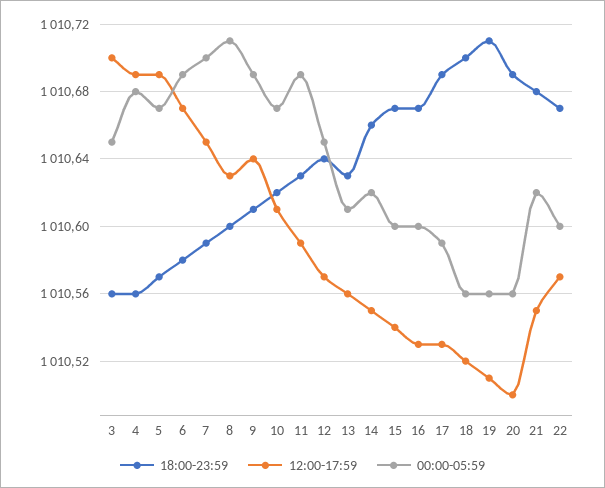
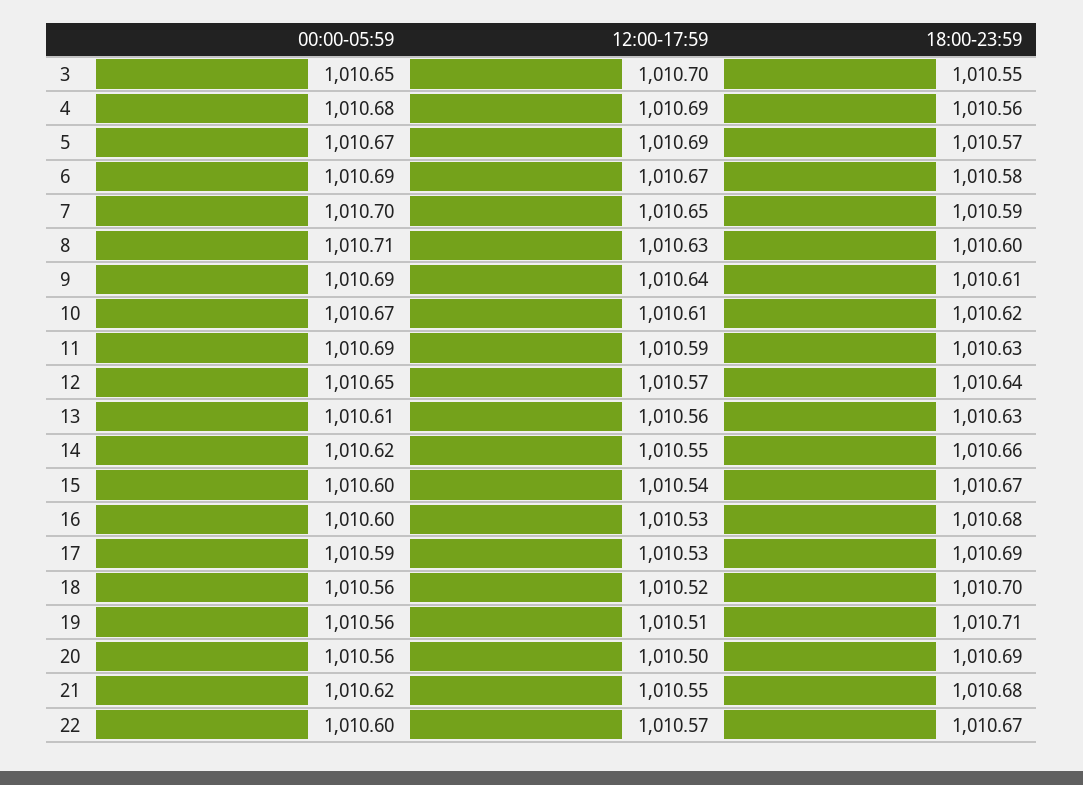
  {
    "18:00-23:59": {
-     "3": 1010.56,
+     "3": 1010.55,
      "4": 1010.56,
      "5": 1010.57,
      "6": 1010.58,
      "7": 1010.59,
      "8": 1010.6,
      "9": 1010.61,
      "10": 1010.62,
      "11": 1010.63,
      "12": 1010.64,
      "13": 1010.63,
      "14": 1010.66,
      "15": 1010.67,
-     "16": 1010.67,
+     "16": 1010.68,
      "17": 1010.69,
      "18": 1010.7,
      "19": 1010.71,
      "20": 1010.69,
      "21": 1010.68,
      "22": 1010.67
    },
    "12:00-17:59": {
      "3": 1010.7,
      "4": 1010.69,
      "5": 1010.69,
      "6": 1010.67,
      "7": 1010.65,
      "8": 1010.63,
      "9": 1010.64,
      "10": 1010.61,
      "11": 1010.59,
      "12": 1010.57,
      "13": 1010.56,
      "14": 1010.55,
      "15": 1010.54,
      "16": 1010.53,
      "17": 1010.53,
      "18": 1010.52,
      "19": 1010.51,
      "20": 1010.5,
      "21": 1010.55,
      "22": 1010.57
    },
    "00:00-05:59": {
      "3": 1010.65,
      "4": 1010.68,
      "5": 1010.67,
      "6": 1010.69,
      "7": 1010.7,
      "8": 1010.71,
      "9": 1010.69,
      "10": 1010.67,
      "11": 1010.69,
      "12": 1010.65,
      "13": 1010.61,
      "14": 1010.62,
      "15": 1010.6,
      "16": 1010.6,
      "17": 1010.59,
      "18": 1010.56,
      "19": 1010.56,
      "20": 1010.56,
      "21": 1010.62,
      "22": 1010.6
    }
  }

